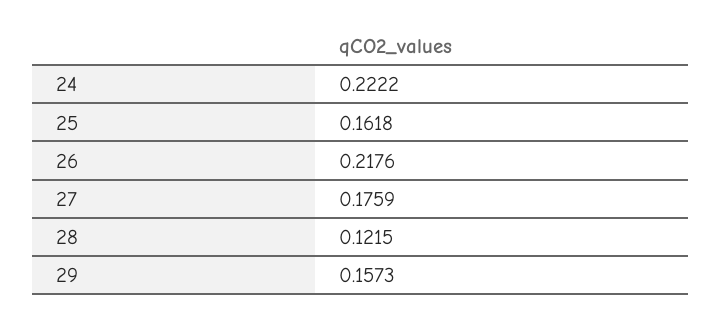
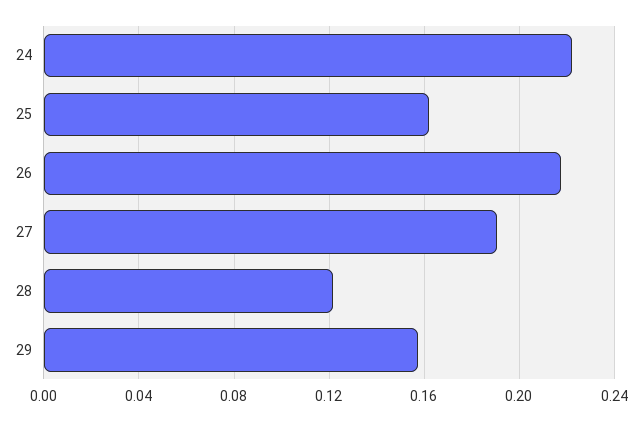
  {
    "24": 0.2222,
    "25": 0.1618,
    "26": 0.2176,
-   "27": 0.1759,
+   "27": 0.19,
    "28": 0.1215,
    "29": 0.1573
  }

